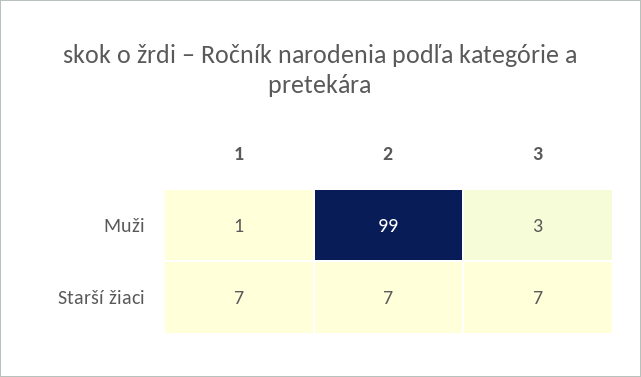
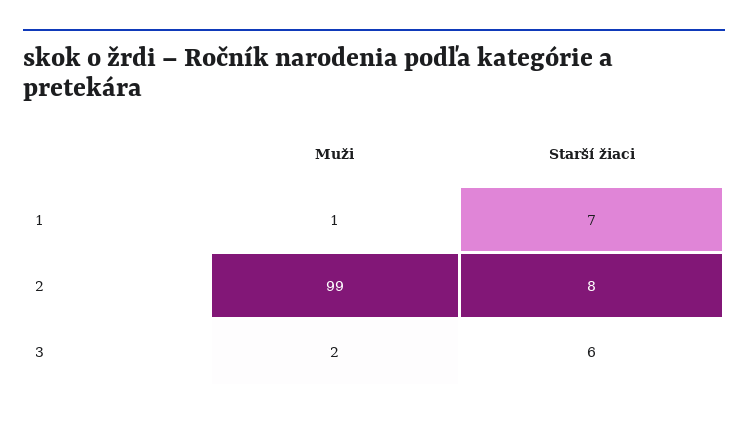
  {
    "1": {
      "Muži": 1,
      "Starší žiaci": 7
    },
    "2": {
      "Muži": 99,
-     "Starší žiaci": 7
+     "Starší žiaci": 8
    },
    "3": {
-     "Muži": 3,
+     "Muži": 2,
-     "Starší žiaci": 7
+     "Starší žiaci": 6
    }
  }

